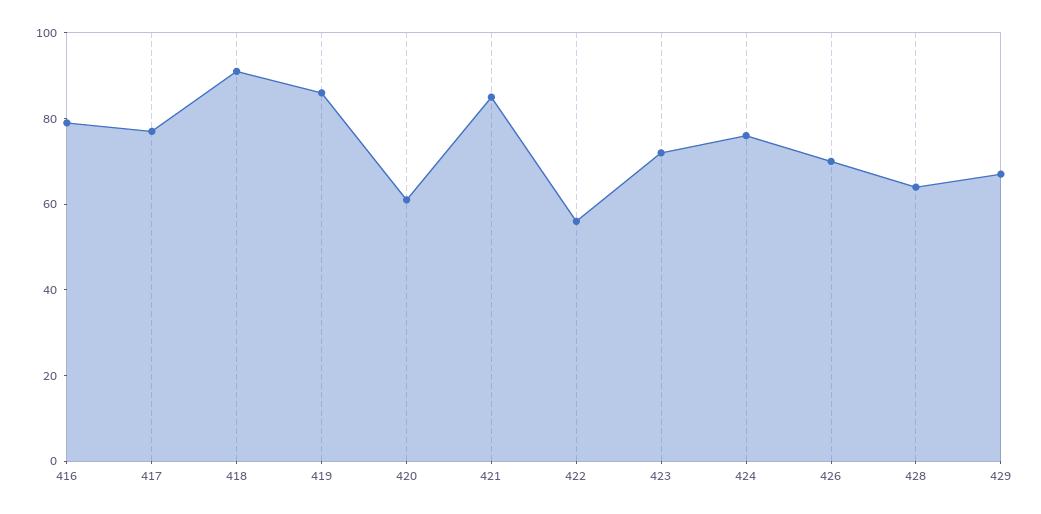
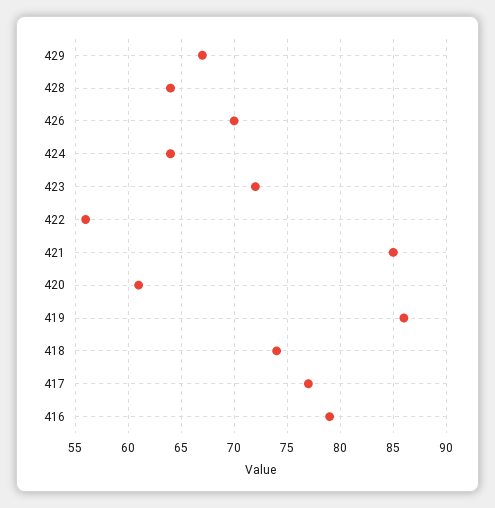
  {
    "416": 79,
    "417": 77,
-   "418": 90,
+   "418": 74,
    "419": 86,
    "420": 61,
    "421": 85,
    "422": 56,
    "423": 72,
-   "424": 75,
+   "424": 64,
    "426": 70,
    "428": 64,
    "429": 67
  }

